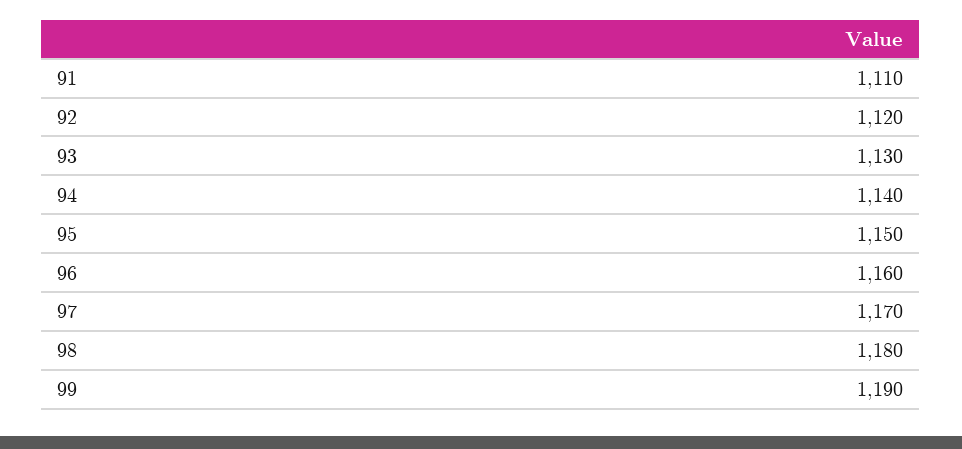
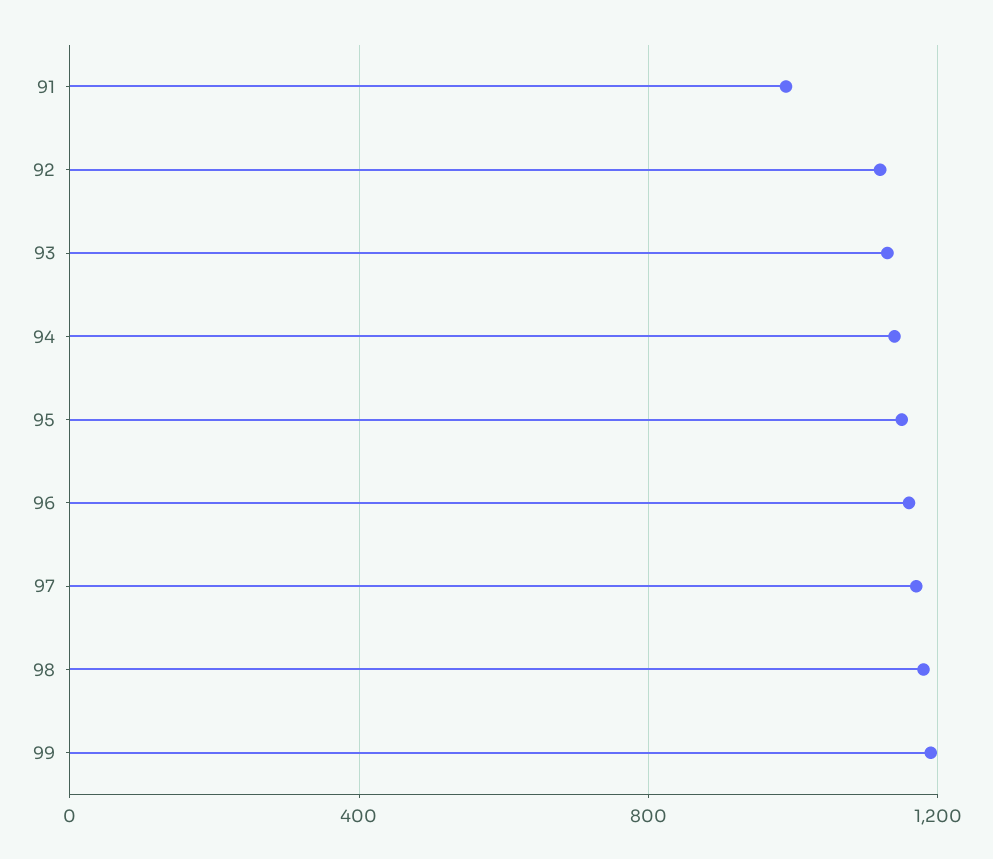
  {
-   "91": 1110,
+   "91": 1000,
    "92": 1120,
    "93": 1130,
    "94": 1140,
    "95": 1150,
    "96": 1160,
    "97": 1170,
    "98": 1180,
    "99": 1190
  }

